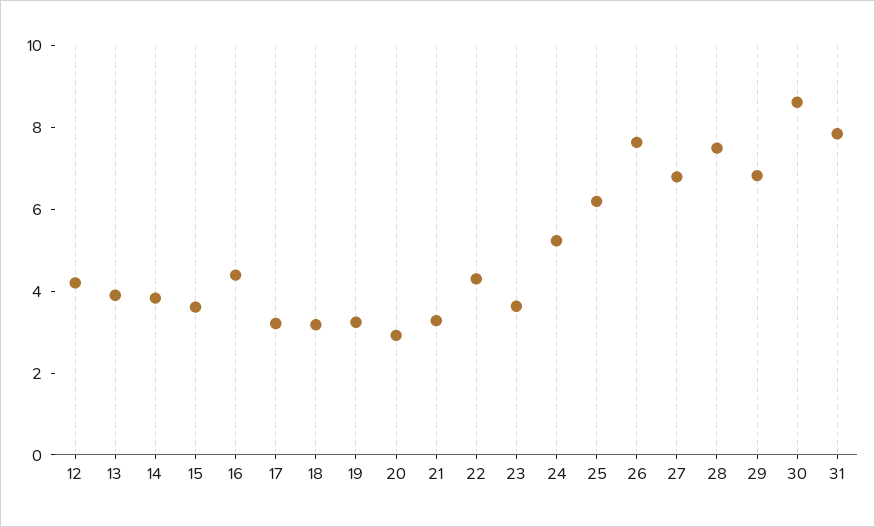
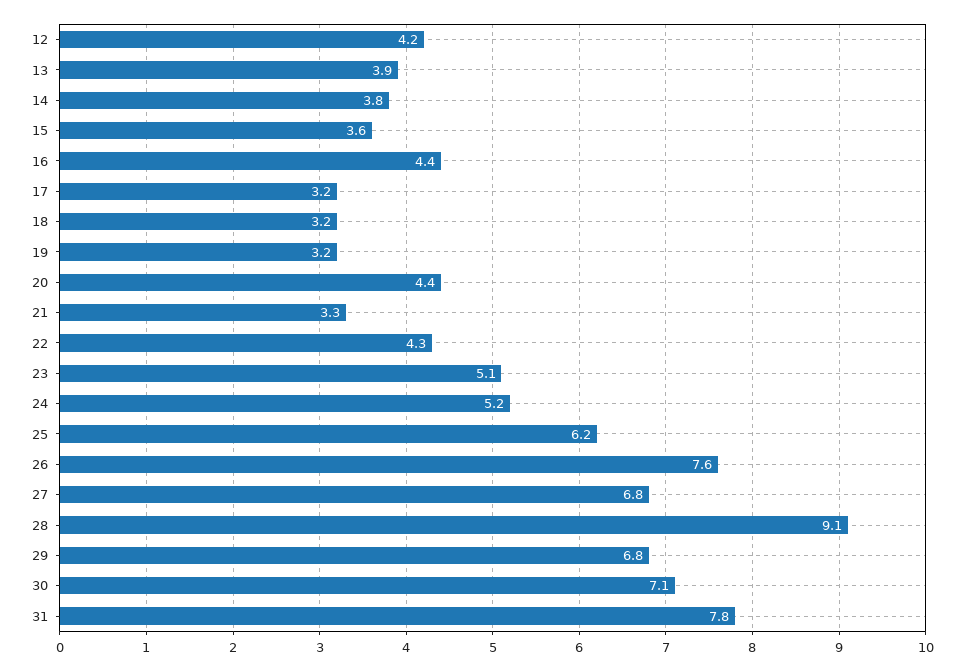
  {
    "12": 4.2,
    "13": 3.9,
    "14": 3.8,
    "15": 3.6,
    "16": 4.4,
    "17": 3.2,
    "18": 3.2,
    "19": 3.2,
-   "20": 3,
+   "20": 4.4,
    "21": 3.3,
    "22": 4.3,
-   "23": 3.5,
+   "23": 5.1,
    "24": 5.2,
    "25": 6.2,
    "26": 7.6,
    "27": 6.8,
-   "28": 7.5,
+   "28": 9.1,
    "29": 6.8,
-   "30": 8.5,
+   "30": 7.1,
    "31": 7.8
  }

